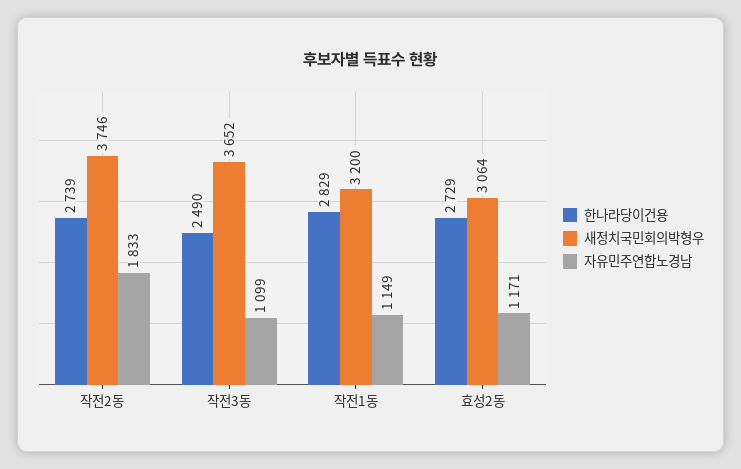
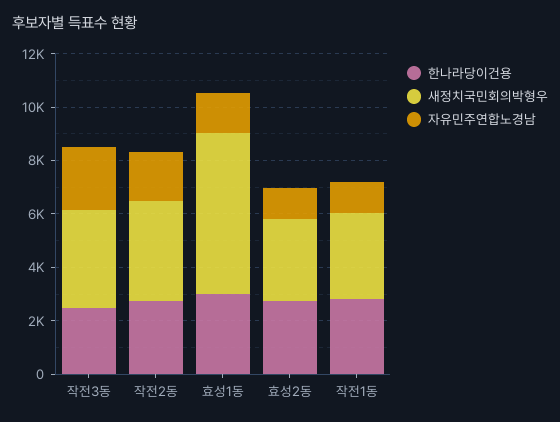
  {
    "한나라당이건용": {
      "작전2동": 2739,
      "작전3동": 2490,
      "작전1동": 2829,
-     "효성2동": 2729
+     "효성2동": 2729,
+     "효성1동": 3000
    },
    "새정치국민회의박형우": {
      "작전2동": 3746,
      "작전3동": 3652,
      "작전1동": 3200,
-     "효성2동": 3064
+     "효성2동": 3064,
+     "효성1동": 6000
    },
    "자유민주연합노경남": {
      "작전2동": 1833,
-     "작전3동": 1099,
+     "작전3동": 2500,
      "작전1동": 1149,
-     "효성2동": 1171
+     "효성2동": 1171,
+     "효성1동": 1500
    }
  }

